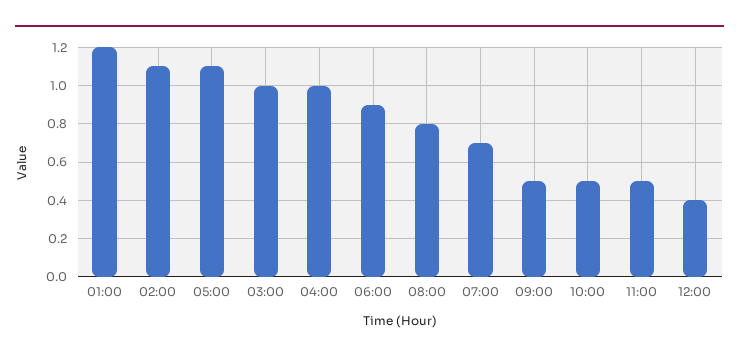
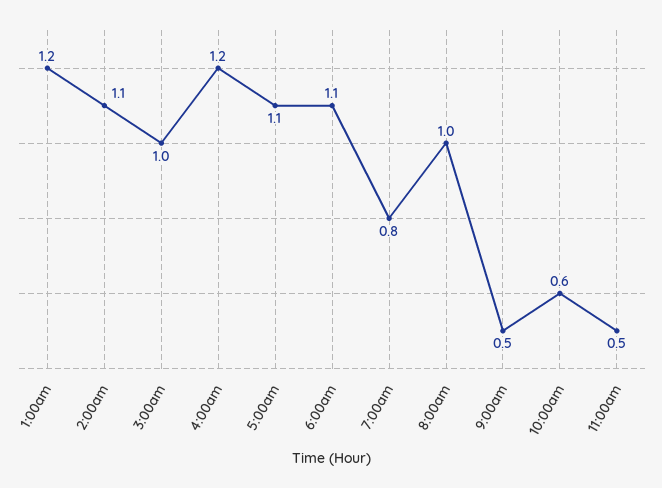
  {
    "01:00": 1.2,
    "02:00": 1.1,
    "05:00": 1.1,
    "03:00": 1,
-   "04:00": 1,
+   "04:00": 1.2,
-   "06:00": 0.9,
+   "06:00": 1.1,
-   "08:00": 0.8,
+   "08:00": 1,
-   "07:00": 0.7,
+   "07:00": 0.8,
    "09:00": 0.5,
-   "10:00": 0.5,
+   "10:00": 0.6,
-   "11:00": 0.5,
+   "11:00": 0.5
-   "12:00": 0.4
  }

